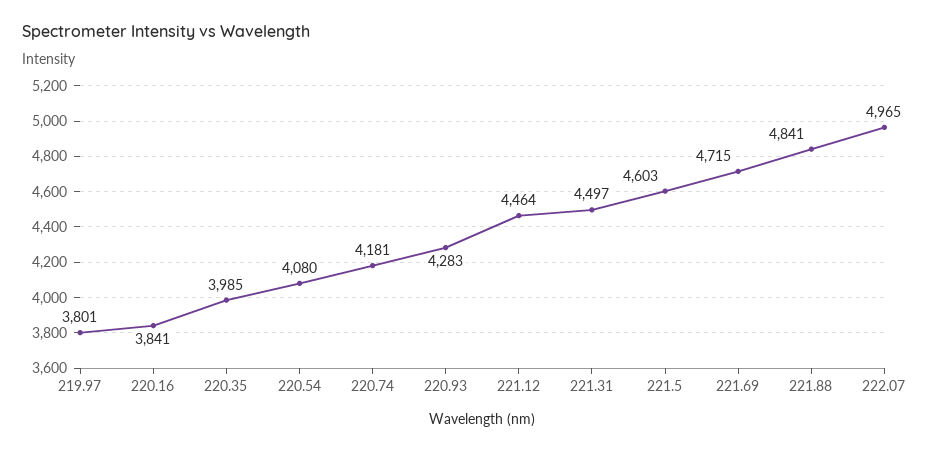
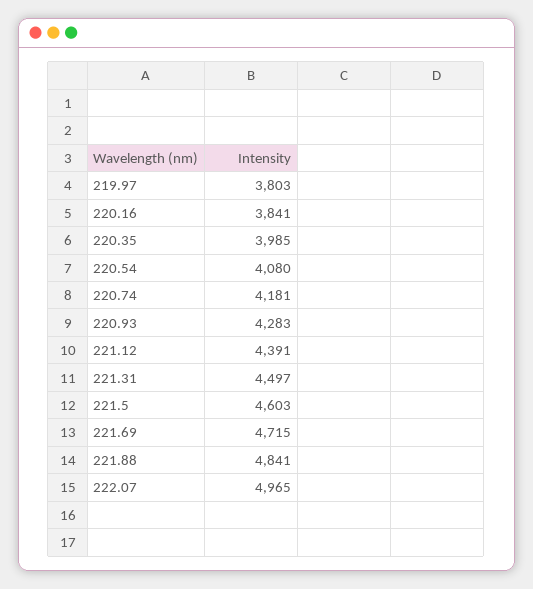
  {
-   "219.97": 3801,
+   "219.97": 3803,
    "220.16": 3841,
    "220.35": 3985,
    "220.54": 4080,
    "220.74": 4181,
    "220.93": 4283,
-   "221.12": 4464,
+   "221.12": 4391,
    "221.31": 4497,
    "221.5": 4603,
    "221.69": 4715,
    "221.88": 4841,
    "222.07": 4965
  }

